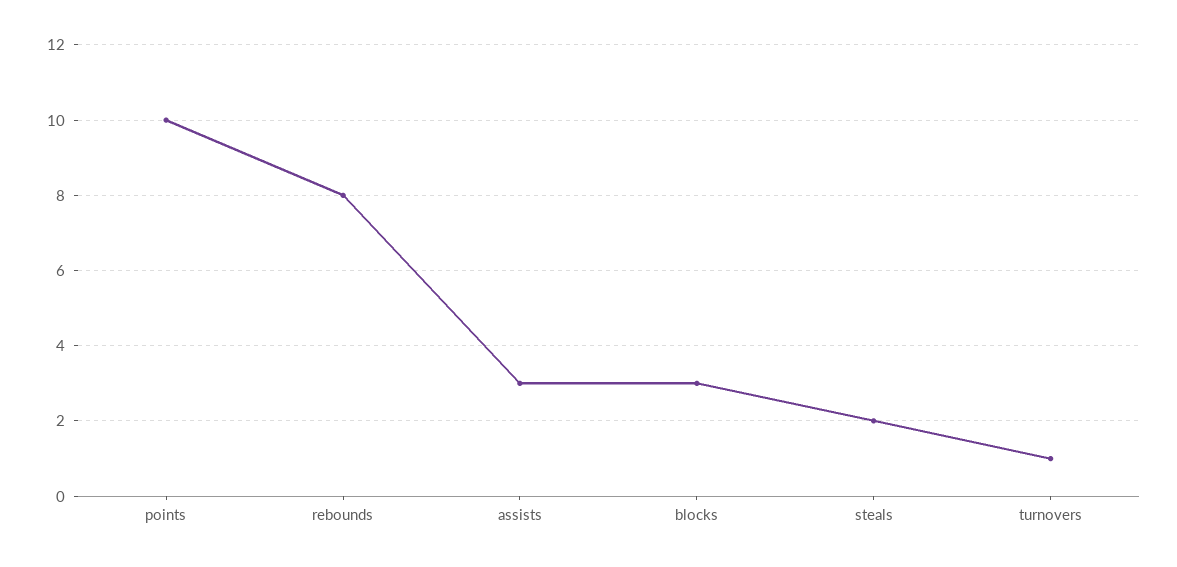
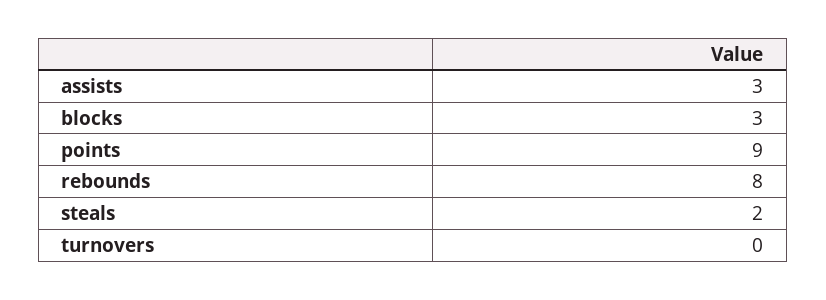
  {
-   "points": 10,
+   "points": 9,
    "rebounds": 8,
    "assists": 3,
    "blocks": 3,
    "steals": 2,
-   "turnovers": 1
+   "turnovers": 0
  }

